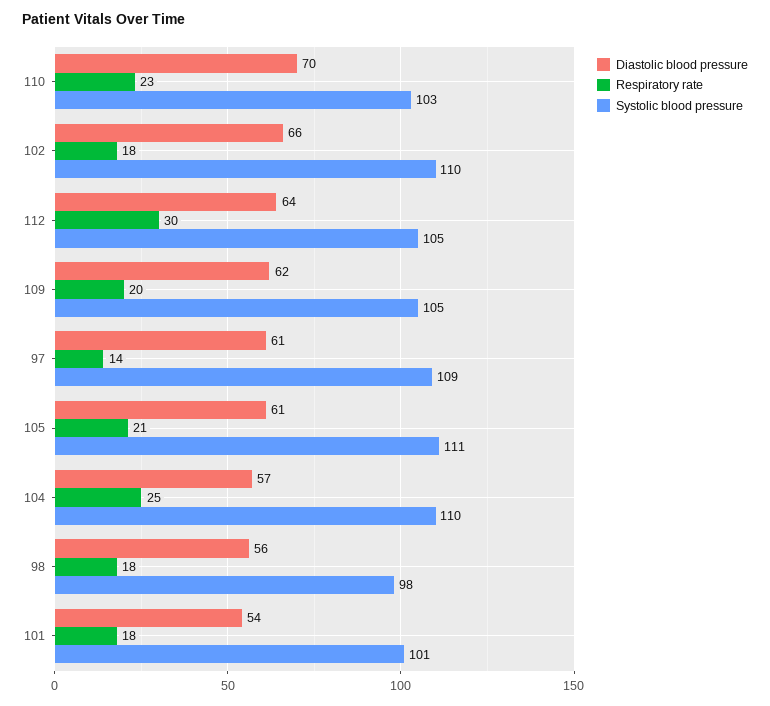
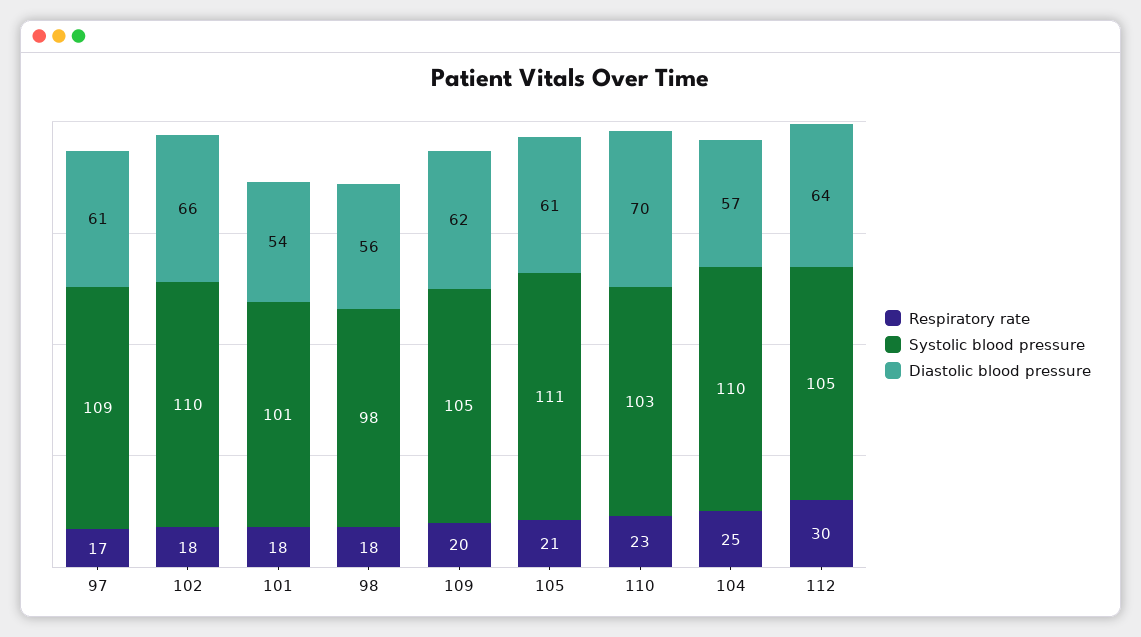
  {
    "Diastolic blood pressure": {
      "110": 70,
      "102": 66,
      "112": 64,
      "109": 62,
      "97": 61,
      "105": 61,
      "104": 57,
      "98": 56,
      "101": 54
    },
    "Respiratory rate": {
      "110": 23,
      "102": 18,
      "112": 30,
      "109": 20,
-     "97": 14,
+     "97": 17,
      "105": 21,
      "104": 25,
      "98": 18,
      "101": 18
    },
    "Systolic blood pressure": {
      "110": 103,
      "102": 110,
      "112": 105,
      "109": 105,
      "97": 109,
      "105": 111,
      "104": 110,
      "98": 98,
      "101": 101
    }
  }

